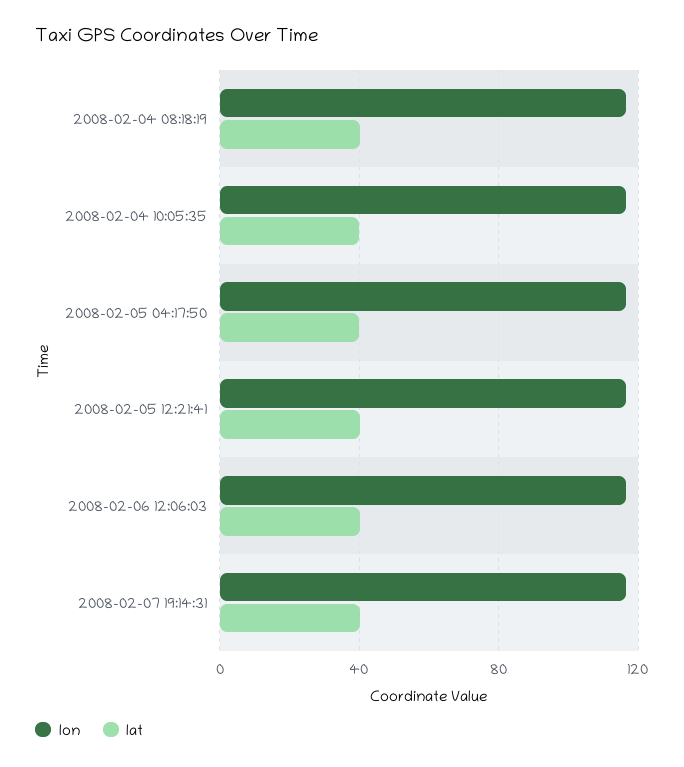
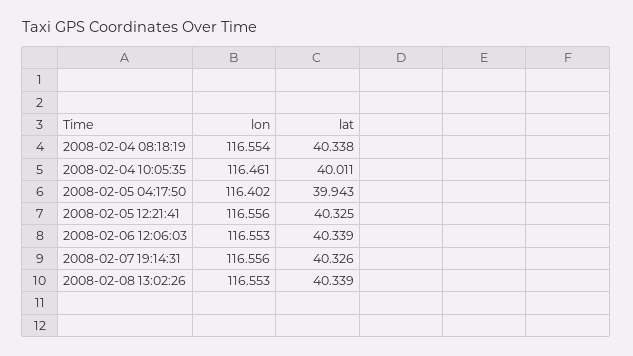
  {
    "lon": {
      "2008-02-04 08:18:19": 116.554,
      "2008-02-04 10:05:35": 116.461,
      "2008-02-05 04:17:50": 116.402,
      "2008-02-05 12:21:41": 116.556,
      "2008-02-06 12:06:03": 116.553,
-     "2008-02-07 19:14:31": 116.556
+     "2008-02-07 19:14:31": 116.556,
+     "2008-02-08 13:02:26": 116.553
    },
    "lat": {
      "2008-02-04 08:18:19": 40.338,
      "2008-02-04 10:05:35": 40.011,
      "2008-02-05 04:17:50": 39.943,
      "2008-02-05 12:21:41": 40.325,
      "2008-02-06 12:06:03": 40.339,
-     "2008-02-07 19:14:31": 40.326
+     "2008-02-07 19:14:31": 40.326,
+     "2008-02-08 13:02:26": 40.339
    }
  }

